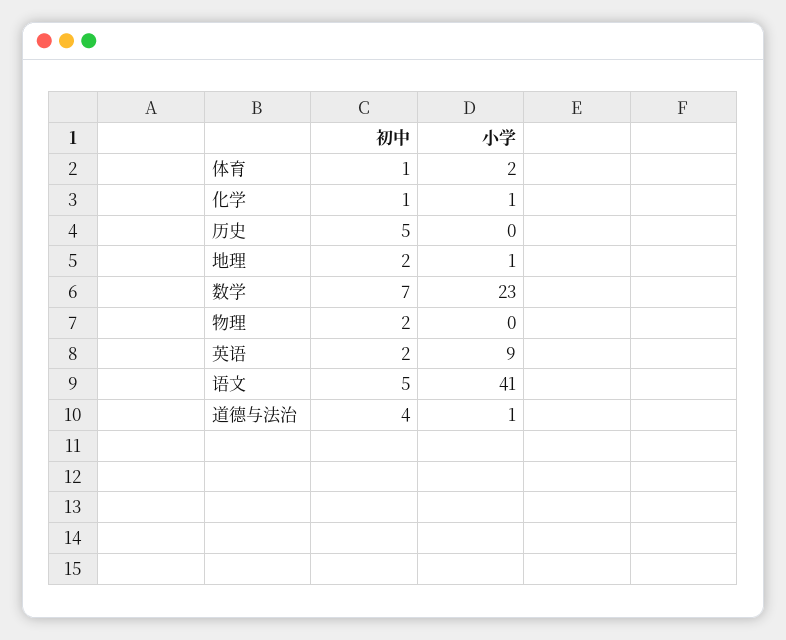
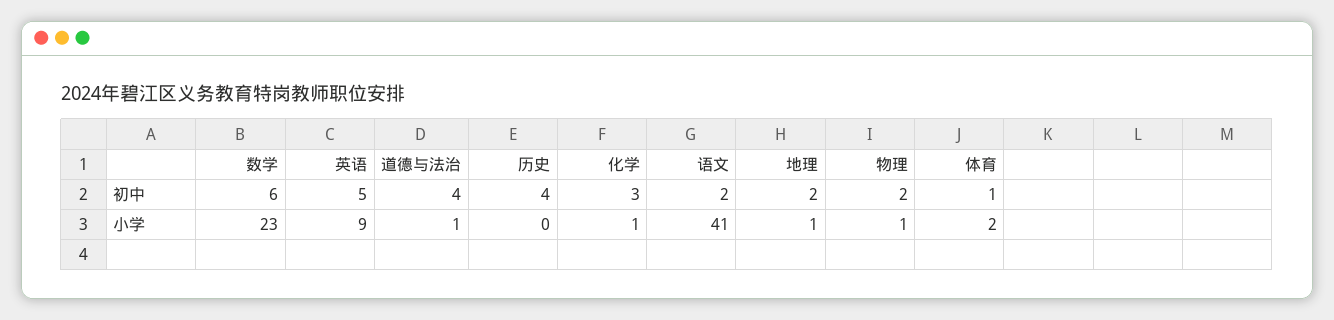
  {
    "初中": {
      "体育": 1,
-     "化学": 1,
+     "化学": 3,
-     "历史": 5,
+     "历史": 4,
      "地理": 2,
-     "数学": 7,
+     "数学": 6,
      "物理": 2,
-     "英语": 2,
+     "英语": 5,
-     "语文": 5,
+     "语文": 2,
      "道德与法治": 4
    },
    "小学": {
      "体育": 2,
      "化学": 1,
      "历史": 0,
      "地理": 1,
      "数学": 23,
-     "物理": 0,
+     "物理": 1,
      "英语": 9,
      "语文": 41,
      "道德与法治": 1
    }
  }

